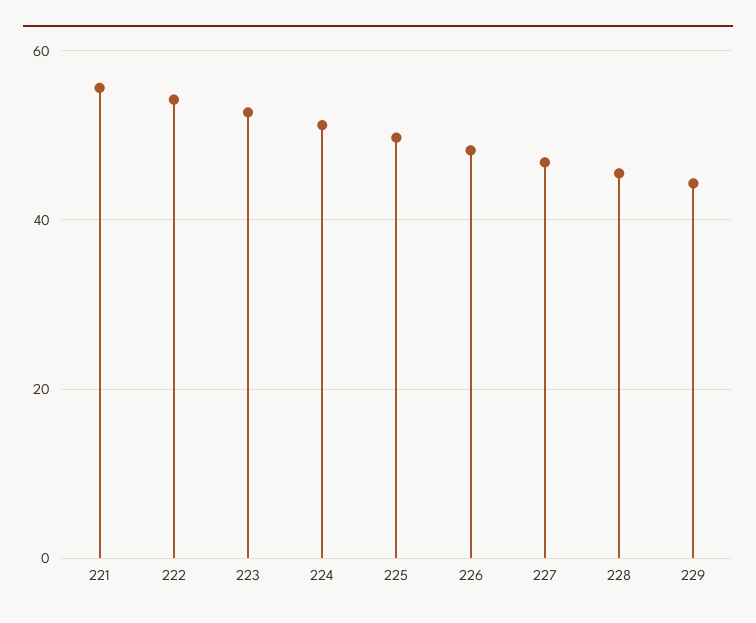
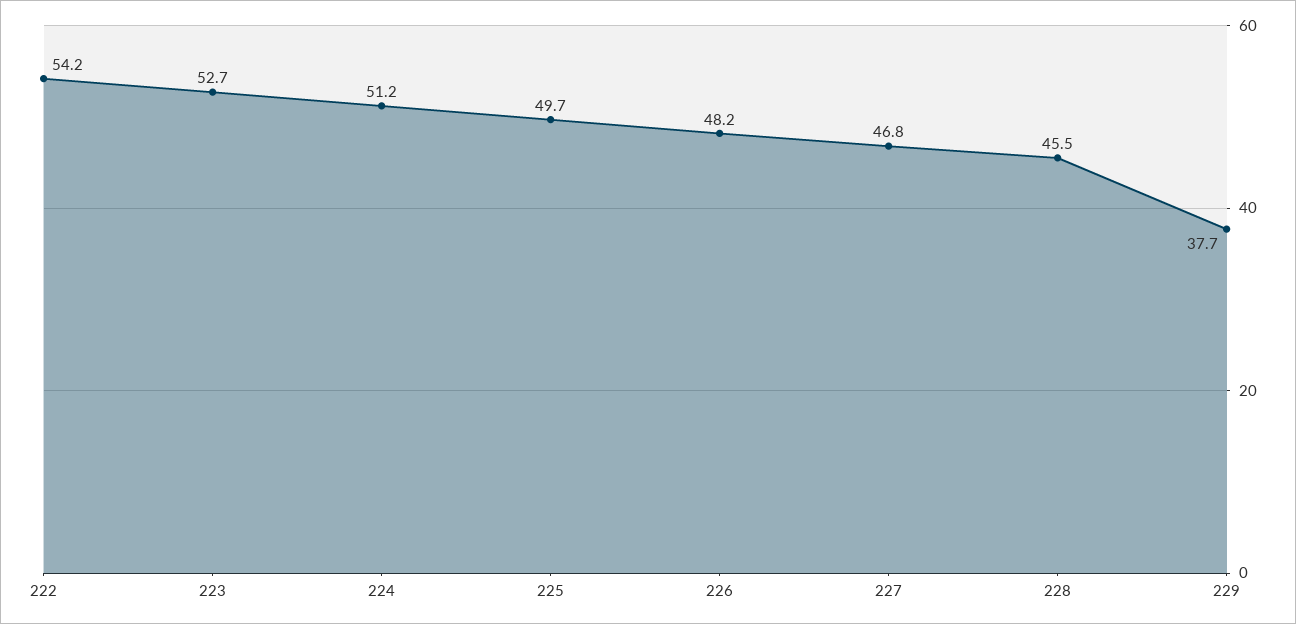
  {
-   "221": 56,
    "222": 54.2,
    "223": 52.7,
    "224": 51.2,
    "225": 49.7,
    "226": 48.2,
    "227": 46.8,
    "228": 45.5,
-   "229": 44
+   "229": 37.7
  }

